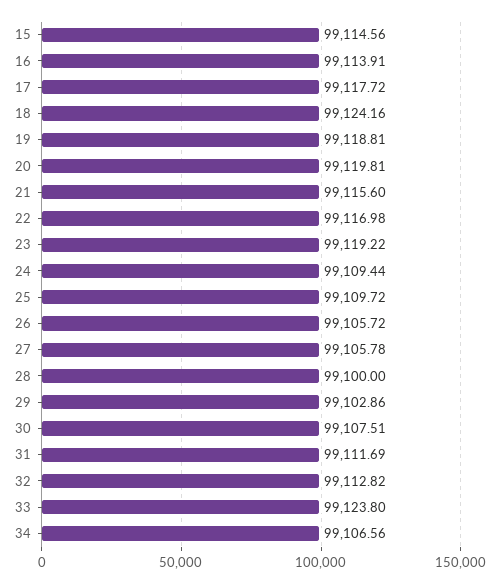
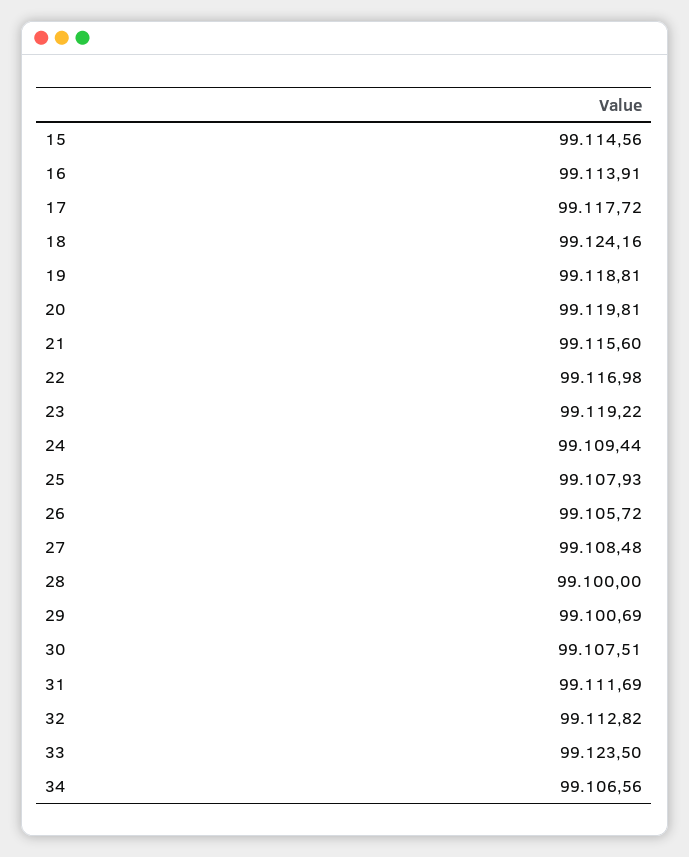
  {
    "15": 99114.56,
    "16": 99113.91,
    "17": 99117.72,
    "18": 99124.16,
    "19": 99118.81,
    "20": 99119.81,
    "21": 99115.6,
    "22": 99116.98,
    "23": 99119.22,
    "24": 99109.44,
-   "25": 99109.72,
+   "25": 99107.93,
    "26": 99105.72,
-   "27": 99105.78,
+   "27": 99108.48,
    "28": 99100,
-   "29": 99102.86,
+   "29": 99100.69,
    "30": 99107.51,
    "31": 99111.69,
    "32": 99112.82,
-   "33": 99123.8,
+   "33": 99123.5,
    "34": 99106.56
  }

